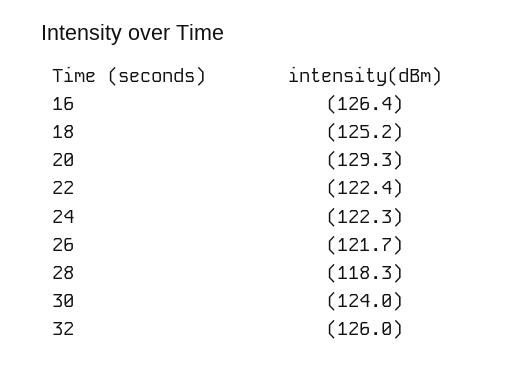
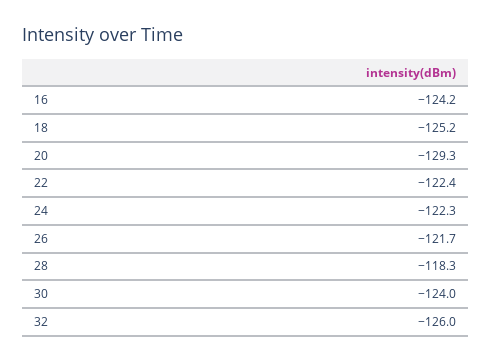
  {
-   "16": -126.4,
+   "16": -124.2,
    "18": -125.2,
    "20": -129.3,
    "22": -122.4,
    "24": -122.3,
    "26": -121.7,
    "28": -118.3,
    "30": -124,
    "32": -126
  }

